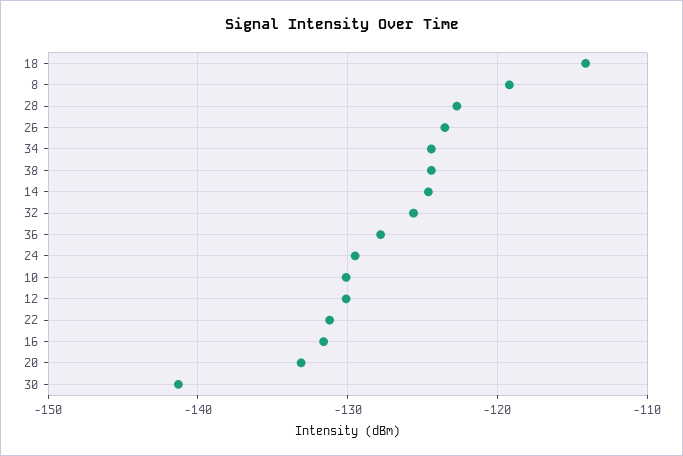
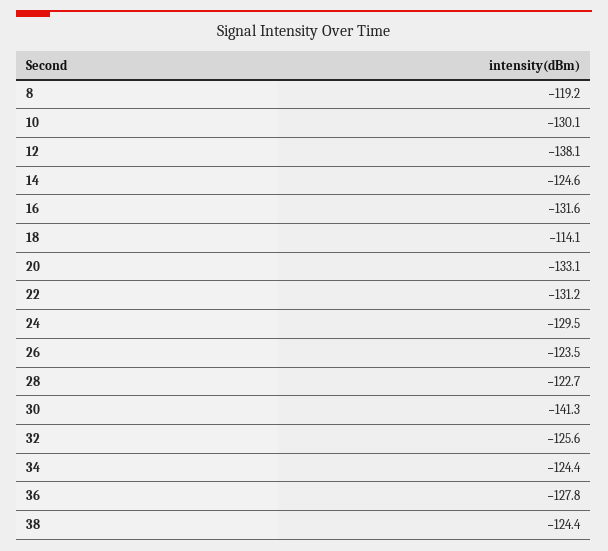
  {
    "18": -114.1,
    "8": -119.2,
    "28": -122.7,
    "26": -123.5,
    "34": -124.4,
    "38": -124.4,
    "14": -124.6,
    "32": -125.6,
    "36": -127.8,
    "24": -129.5,
    "10": -130.1,
-   "12": -130,
+   "12": -138.1,
    "22": -131.2,
    "16": -131.6,
    "20": -133.1,
    "30": -141.3
  }

